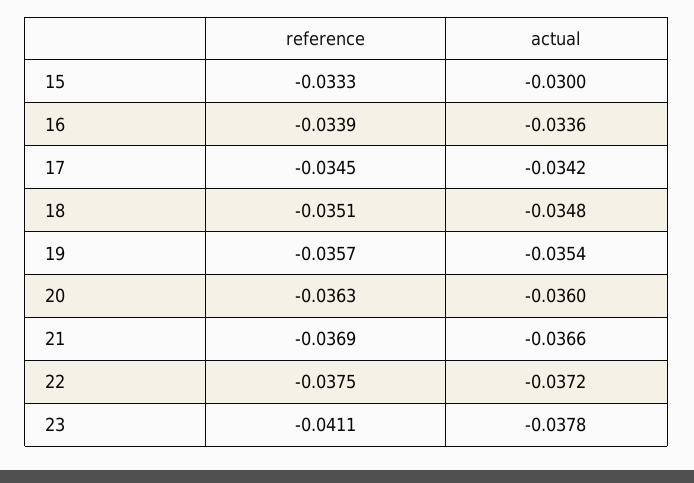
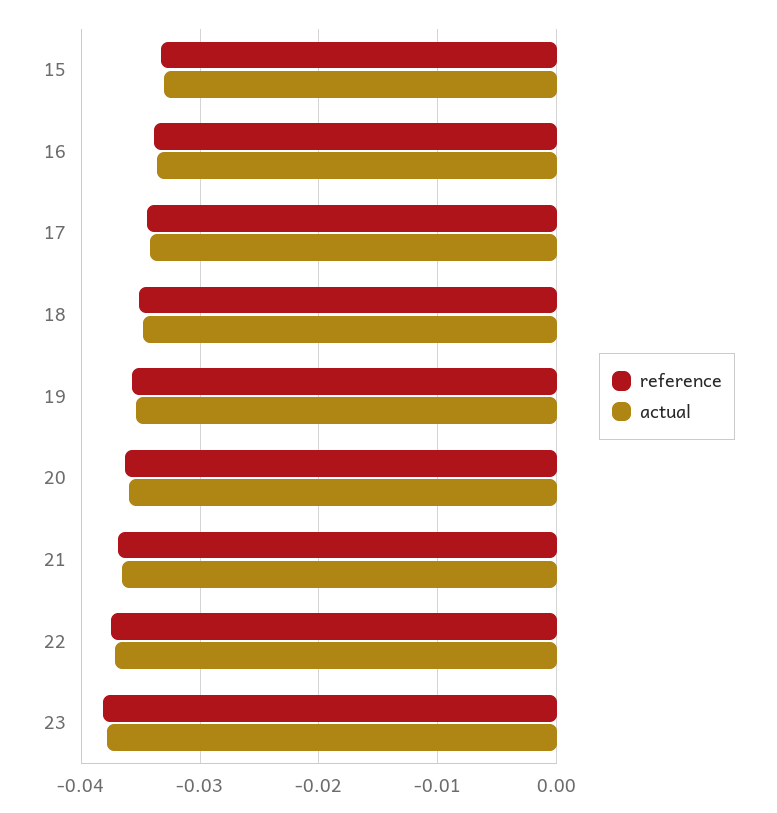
  {
    "reference": {
      "15": -0.0333,
      "16": -0.0339,
      "17": -0.0345,
      "18": -0.0351,
      "19": -0.0357,
      "20": -0.0363,
      "21": -0.0369,
      "22": -0.0375,
-     "23": -0.0411
+     "23": -0.038
    },
    "actual": {
-     "15": -0.03,
+     "15": -0.033,
      "16": -0.0336,
      "17": -0.0342,
      "18": -0.0348,
      "19": -0.0354,
      "20": -0.036,
      "21": -0.0366,
      "22": -0.0372,
      "23": -0.0378
    }
  }

